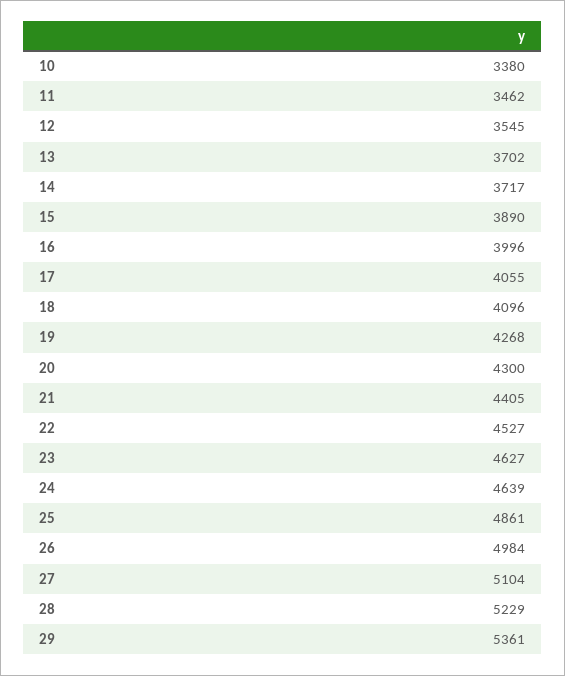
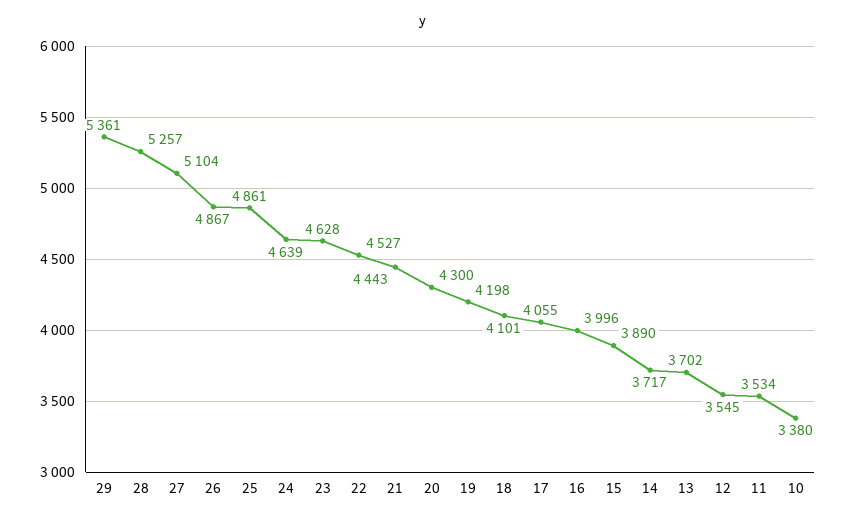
  {
    "10": 3380,
-   "11": 3462,
+   "11": 3534,
    "12": 3545,
    "13": 3702,
    "14": 3717,
    "15": 3890,
    "16": 3996,
    "17": 4055,
-   "18": 4096,
+   "18": 4101,
-   "19": 4268,
+   "19": 4198,
    "20": 4300,
-   "21": 4405,
+   "21": 4443,
    "22": 4527,
-   "23": 4627,
+   "23": 4628,
    "24": 4639,
    "25": 4861,
-   "26": 4984,
+   "26": 4867,
    "27": 5104,
-   "28": 5229,
+   "28": 5257,
    "29": 5361
  }

